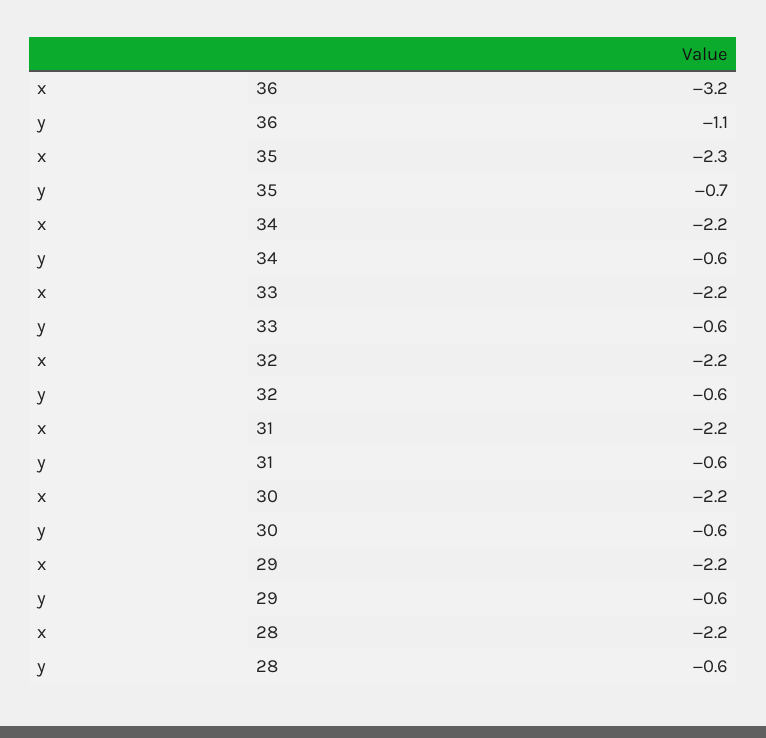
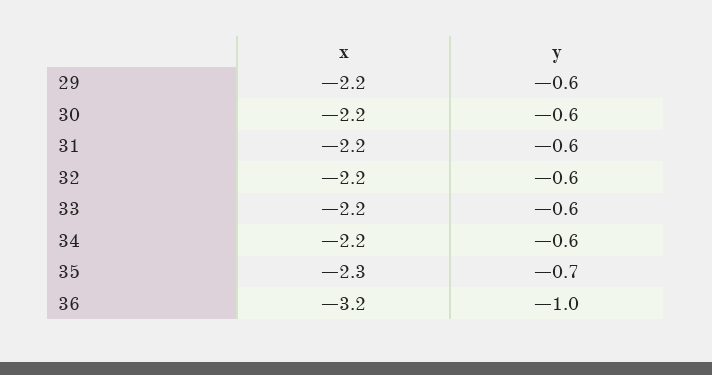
  {
    "x": {
      "36": -3.2,
      "35": -2.3,
      "34": -2.2,
      "33": -2.2,
      "32": -2.2,
      "31": -2.2,
      "30": -2.2,
-     "29": -2.2,
+     "29": -2.2
-     "28": -2.2
    },
    "y": {
-     "36": -1.1,
+     "36": -1,
      "35": -0.7,
      "34": -0.6,
      "33": -0.6,
      "32": -0.6,
      "31": -0.6,
      "30": -0.6,
-     "29": -0.6,
+     "29": -0.6
-     "28": -0.6
    }
  }

